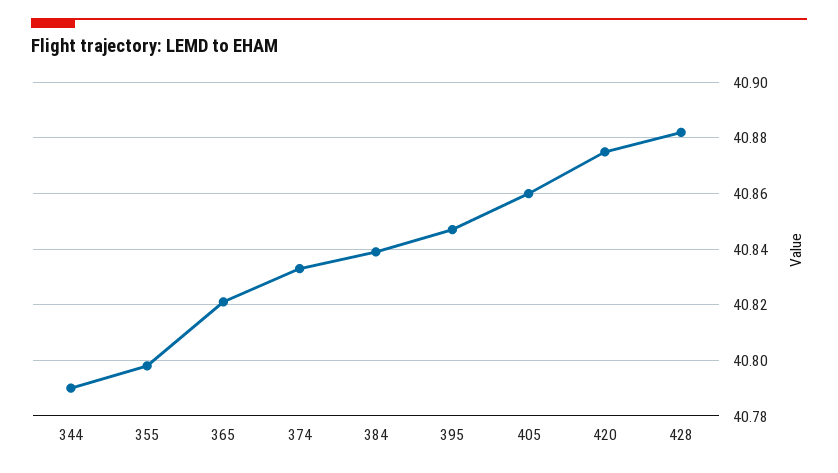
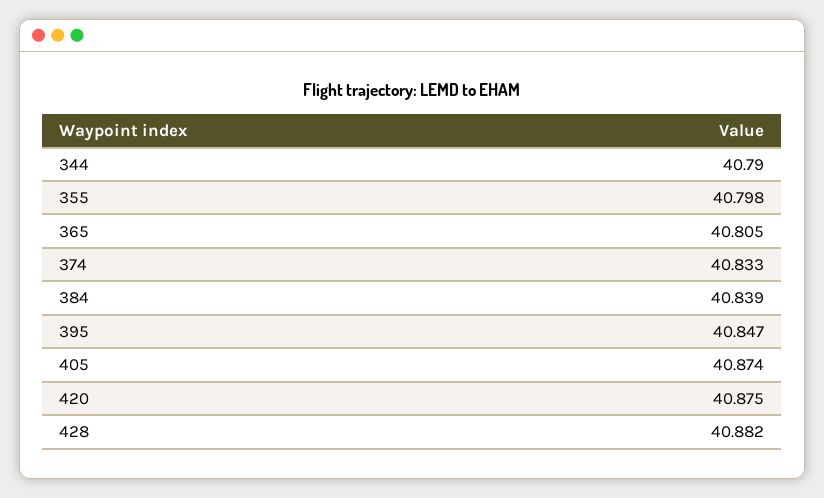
  {
    "344": 40.79,
    "355": 40.798,
-   "365": 40.82,
+   "365": 40.805,
    "374": 40.833,
    "384": 40.839,
    "395": 40.847,
-   "405": 40.86,
+   "405": 40.874,
    "420": 40.875,
    "428": 40.882
  }

